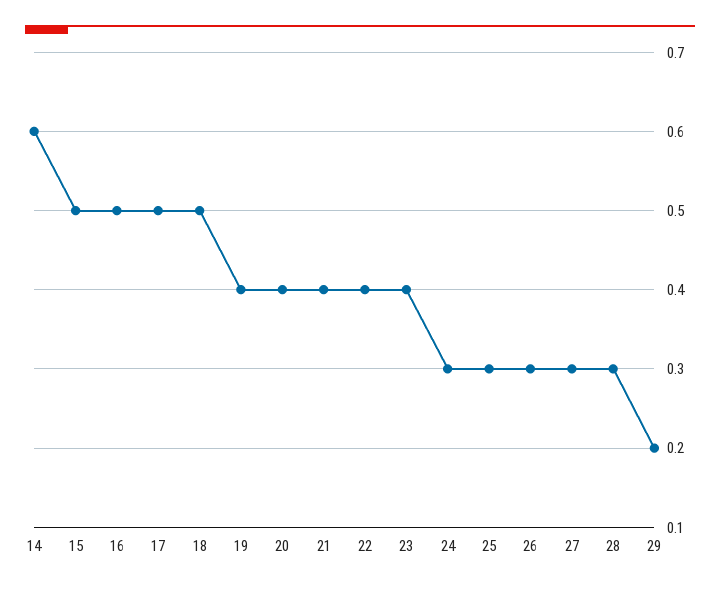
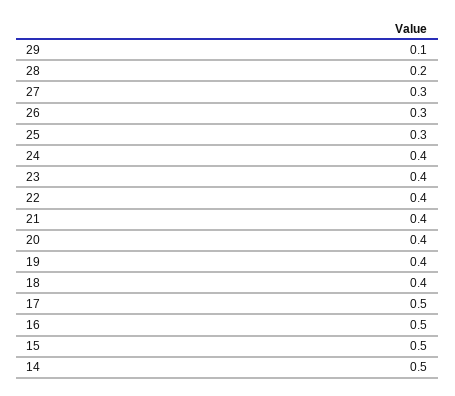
  {
-   "14": 0.6,
+   "14": 0.5,
    "15": 0.5,
    "16": 0.5,
    "17": 0.5,
-   "18": 0.5,
+   "18": 0.4,
    "19": 0.4,
    "20": 0.4,
    "21": 0.4,
    "22": 0.4,
    "23": 0.4,
-   "24": 0.3,
+   "24": 0.4,
    "25": 0.3,
    "26": 0.3,
    "27": 0.3,
-   "28": 0.3,
+   "28": 0.2,
-   "29": 0.2
+   "29": 0.1
  }

